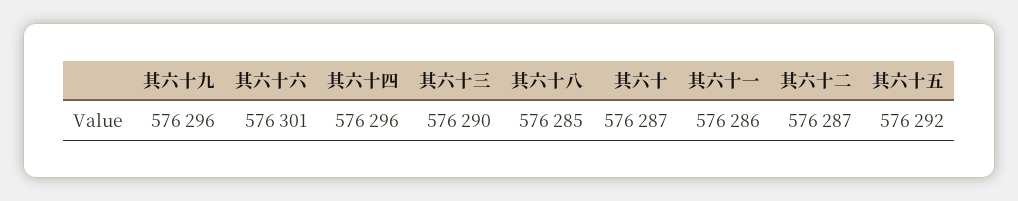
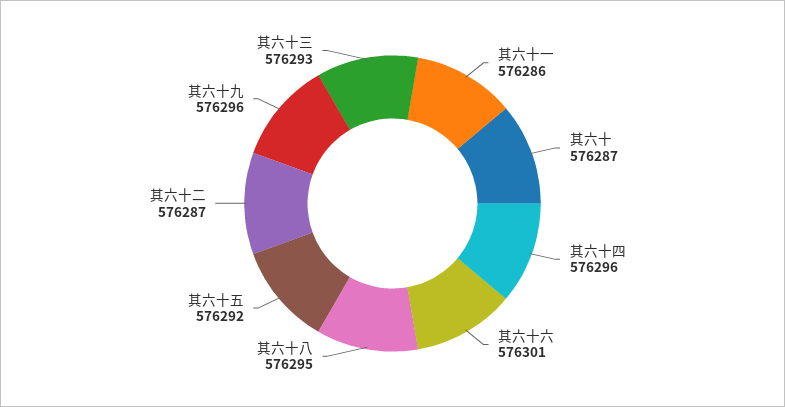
  {
    "其六十九": 576296,
    "其六十六": 576301,
    "其六十四": 576296,
-   "其六十三": 576290,
+   "其六十三": 576293,
-   "其六十八": 576285,
+   "其六十八": 576295,
    "其六十": 576287,
    "其六十一": 576286,
    "其六十二": 576287,
    "其六十五": 576292
  }

